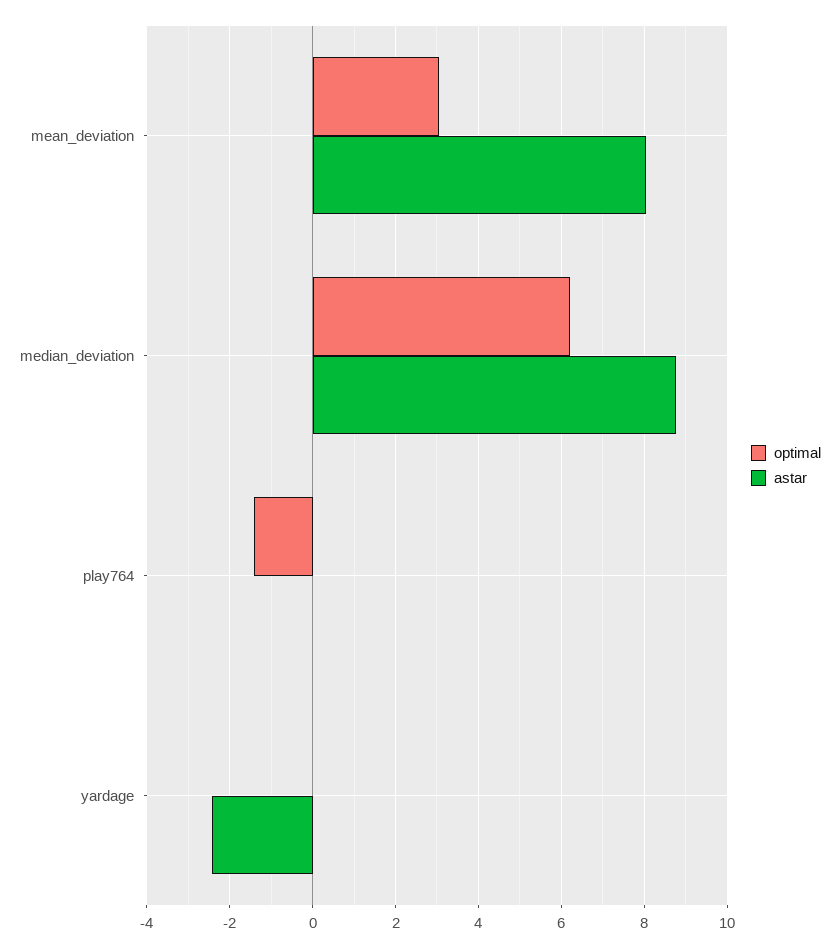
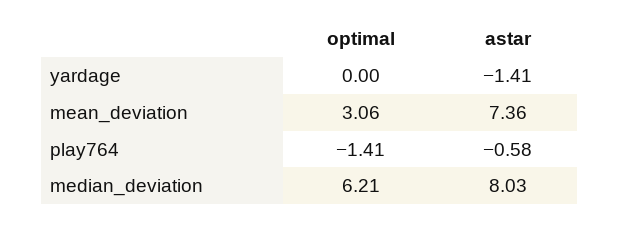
  {
    "optimal": {
      "mean_deviation": 3.06,
      "median_deviation": 6.21,
      "play764": -1.41,
      "yardage": 0
    },
    "astar": {
-     "mean_deviation": 8,
+     "mean_deviation": 7.36,
-     "median_deviation": 8.8,
+     "median_deviation": 8.03,
-     "play764": 0,
+     "play764": -0.58,
-     "yardage": -2.4
+     "yardage": -1.41
    }
  }

